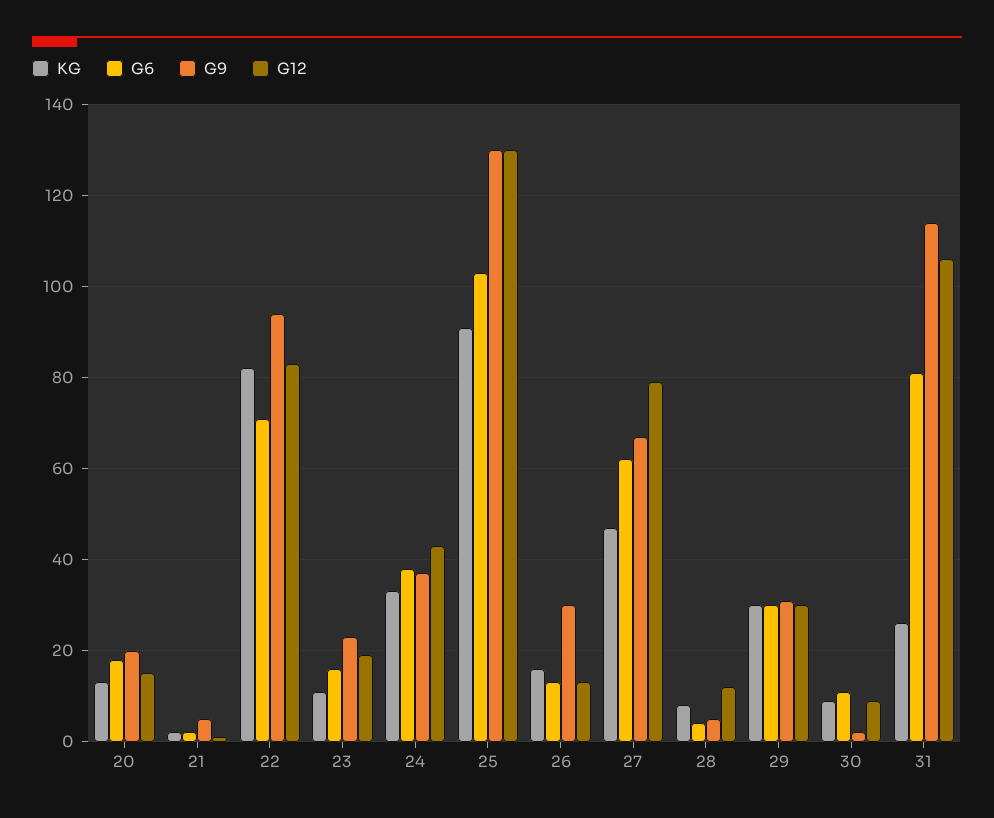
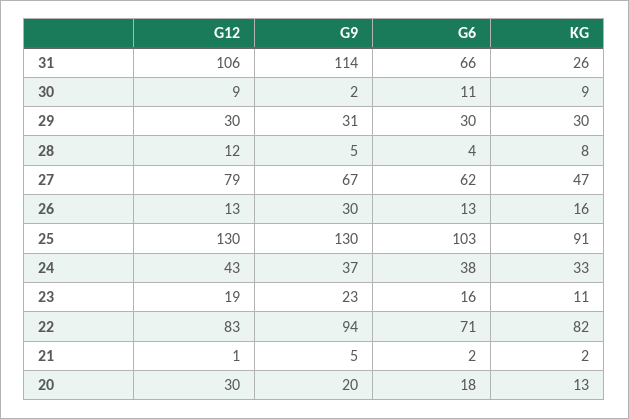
  {
    "KG": {
      "20": 13,
      "21": 2,
      "22": 82,
      "23": 11,
      "24": 33,
      "25": 91,
      "26": 16,
      "27": 47,
      "28": 8,
      "29": 30,
      "30": 9,
      "31": 26
    },
    "G6": {
      "20": 18,
      "21": 2,
      "22": 71,
      "23": 16,
      "24": 38,
      "25": 103,
      "26": 13,
      "27": 62,
      "28": 4,
      "29": 30,
      "30": 11,
-     "31": 80
+     "31": 66
    },
    "G9": {
      "20": 20,
      "21": 5,
      "22": 94,
      "23": 23,
      "24": 37,
      "25": 130,
      "26": 30,
      "27": 67,
      "28": 5,
      "29": 31,
      "30": 2,
      "31": 114
    },
    "G12": {
-     "20": 15,
+     "20": 30,
      "21": 1,
      "22": 83,
      "23": 19,
      "24": 43,
      "25": 130,
      "26": 13,
      "27": 79,
      "28": 12,
      "29": 30,
      "30": 9,
      "31": 106
    }
  }

